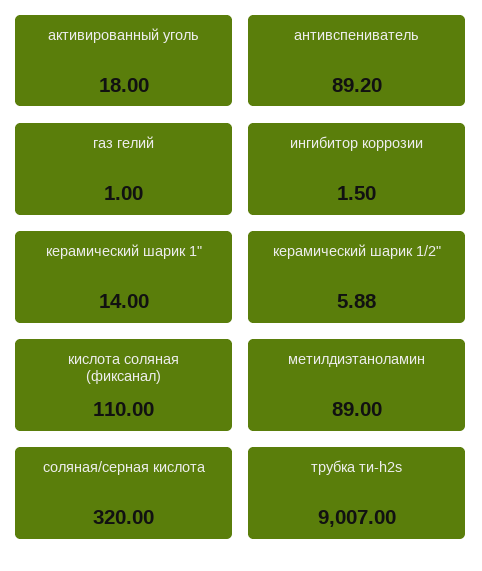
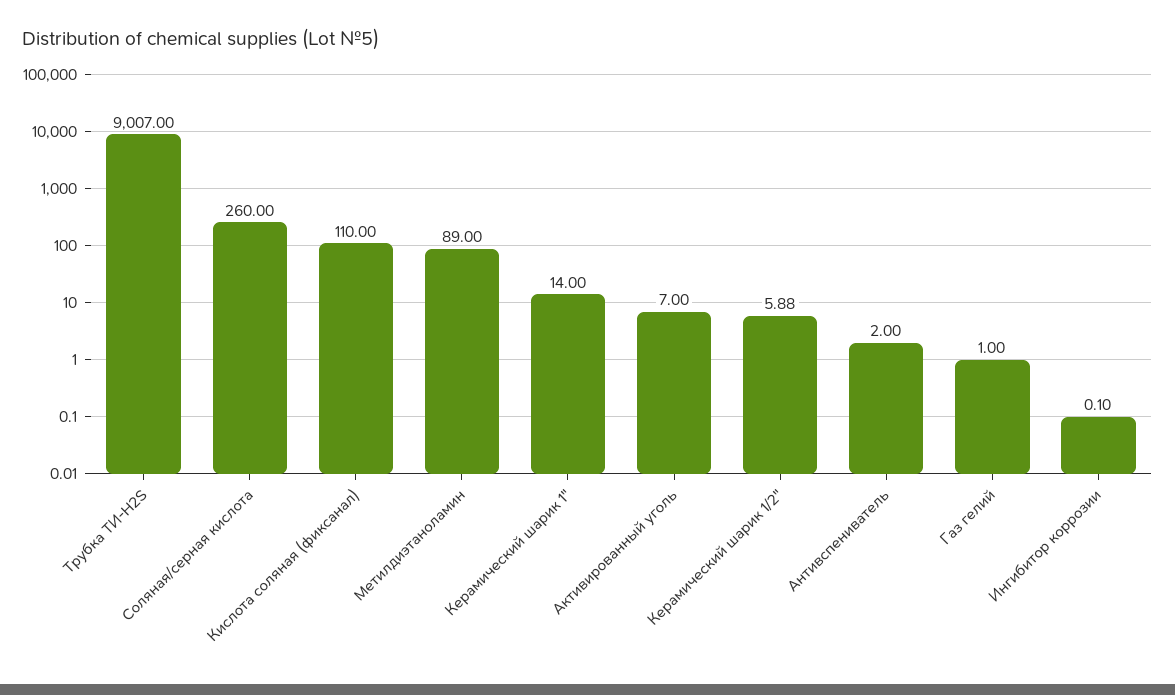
  {
-   "активированный уголь": 18,
+   "активированный уголь": 7,
-   "антивспениватель": 89.2,
+   "антивспениватель": 2,
    "газ гелий": 1,
-   "ингибитор коррозии": 1.5,
+   "ингибитор коррозии": 0.1,
    "керамический шарик 1\"": 14,
    "керамический шарик 1/2\"": 5.88,
    "кислота соляная (фиксанал)": 110,
    "метилдиэтаноламин": 89,
-   "соляная/серная кислота": 320,
+   "соляная/серная кислота": 260,
    "трубка ти-h2s": 9007
  }

